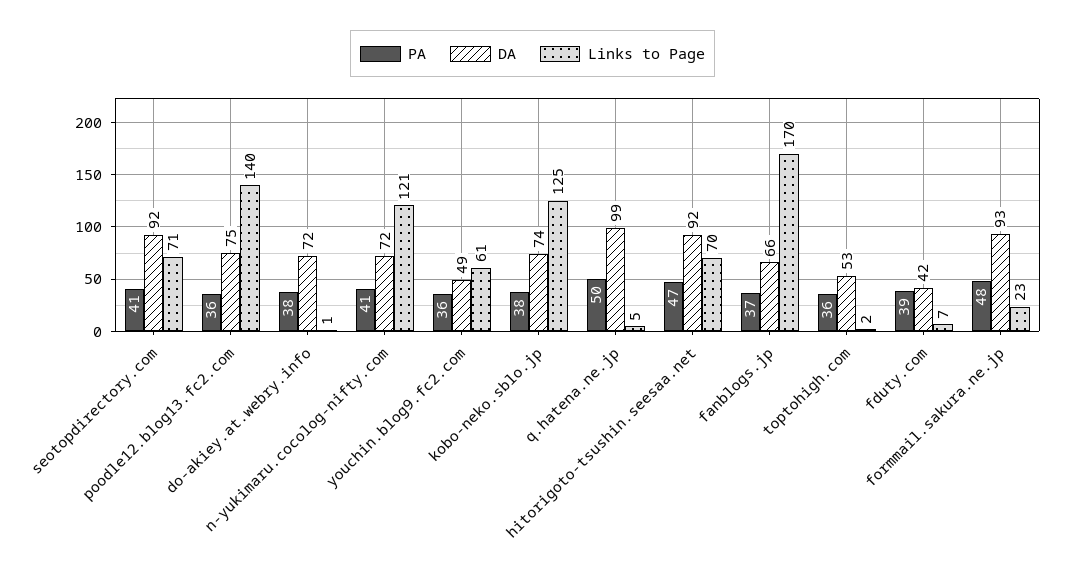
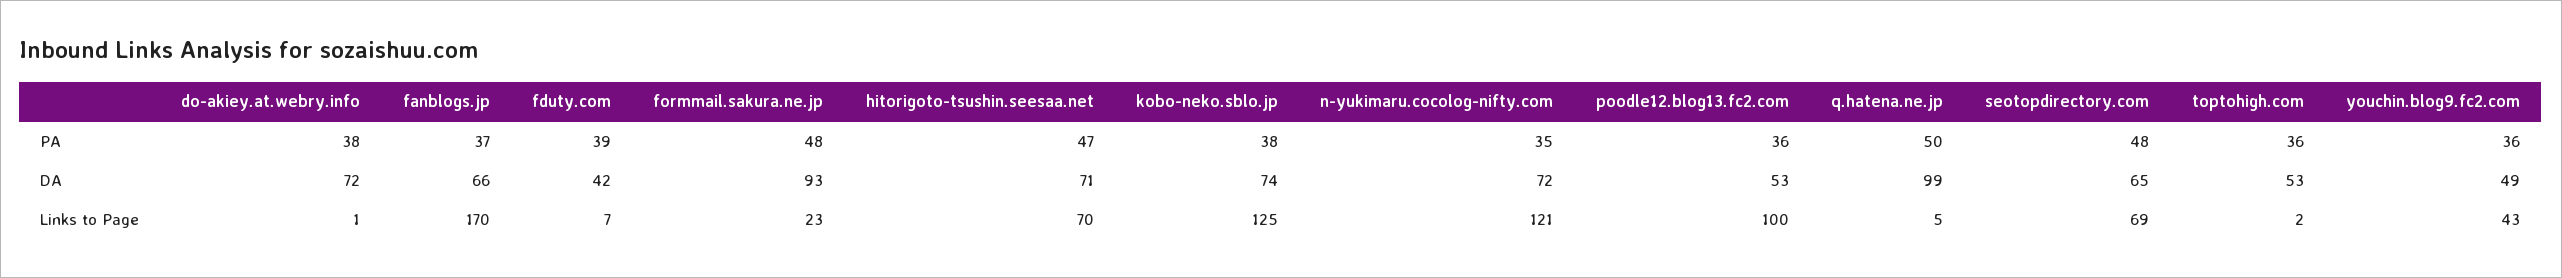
  {
    "PA": {
-     "seotopdirectory.com": 41,
+     "seotopdirectory.com": 48,
      "poodle12.blog13.fc2.com": 36,
      "do-akiey.at.webry.info": 38,
-     "n-yukimaru.cocolog-nifty.com": 41,
+     "n-yukimaru.cocolog-nifty.com": 35,
      "youchin.blog9.fc2.com": 36,
      "kobo-neko.sblo.jp": 38,
      "q.hatena.ne.jp": 50,
      "hitorigoto-tsushin.seesaa.net": 47,
      "fanblogs.jp": 37,
      "toptohigh.com": 36,
      "fduty.com": 39,
      "formmail.sakura.ne.jp": 48
    },
    "DA": {
-     "seotopdirectory.com": 92,
+     "seotopdirectory.com": 65,
-     "poodle12.blog13.fc2.com": 75,
+     "poodle12.blog13.fc2.com": 53,
      "do-akiey.at.webry.info": 72,
      "n-yukimaru.cocolog-nifty.com": 72,
      "youchin.blog9.fc2.com": 49,
      "kobo-neko.sblo.jp": 74,
      "q.hatena.ne.jp": 99,
-     "hitorigoto-tsushin.seesaa.net": 92,
+     "hitorigoto-tsushin.seesaa.net": 71,
      "fanblogs.jp": 66,
      "toptohigh.com": 53,
      "fduty.com": 42,
      "formmail.sakura.ne.jp": 93
    },
    "Links to Page": {
-     "seotopdirectory.com": 71,
+     "seotopdirectory.com": 69,
-     "poodle12.blog13.fc2.com": 140,
+     "poodle12.blog13.fc2.com": 100,
      "do-akiey.at.webry.info": 1,
      "n-yukimaru.cocolog-nifty.com": 121,
-     "youchin.blog9.fc2.com": 61,
+     "youchin.blog9.fc2.com": 43,
      "kobo-neko.sblo.jp": 125,
      "q.hatena.ne.jp": 5,
      "hitorigoto-tsushin.seesaa.net": 70,
      "fanblogs.jp": 170,
      "toptohigh.com": 2,
      "fduty.com": 7,
      "formmail.sakura.ne.jp": 23
    }
  }

